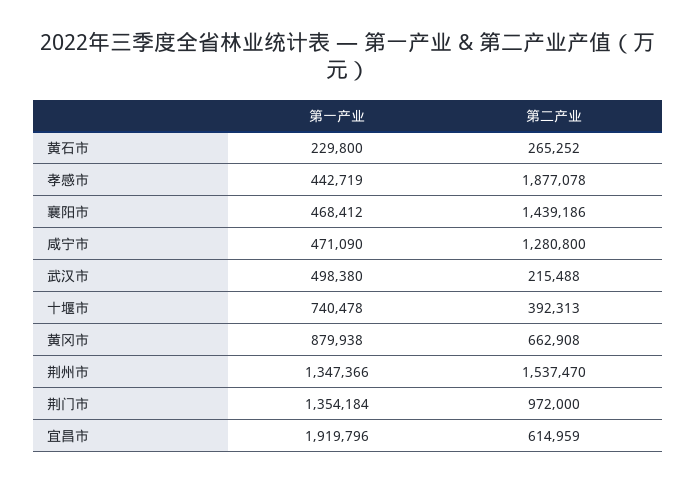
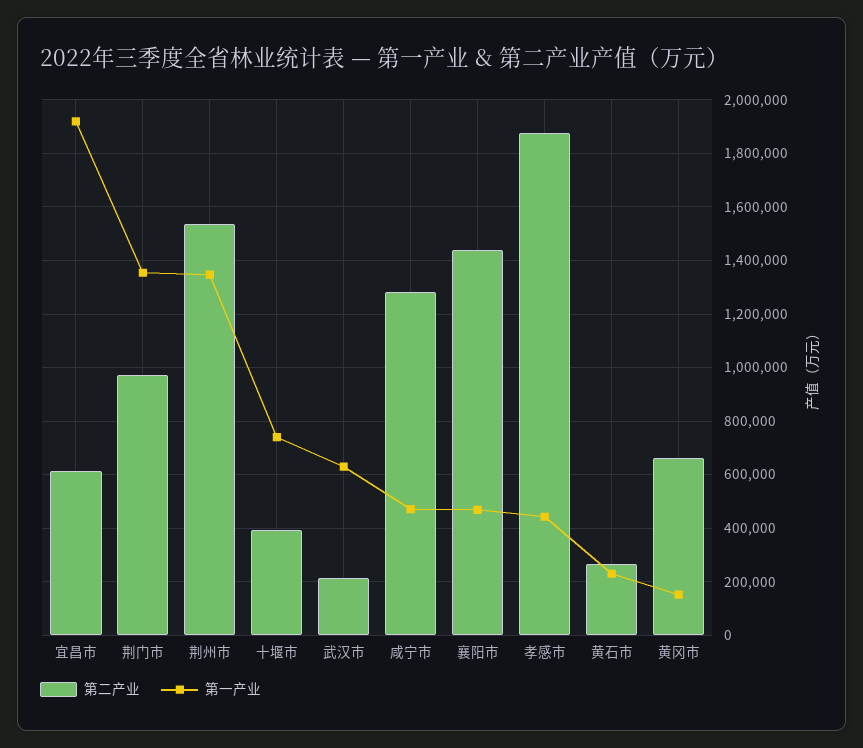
  {
    "第一产业": {
      "黄石市": 229800,
      "孝感市": 442719,
      "襄阳市": 468412,
      "咸宁市": 471090,
-     "武汉市": 498380,
+     "武汉市": 625000,
      "十堰市": 740478,
-     "黄冈市": 879938,
+     "黄冈市": 150000,
      "荆州市": 1347366,
      "荆门市": 1354184,
      "宜昌市": 1919796
    },
    "第二产业": {
      "黄石市": 265252,
      "孝感市": 1877078,
      "襄阳市": 1439186,
      "咸宁市": 1280800,
      "武汉市": 215488,
      "十堰市": 392313,
      "黄冈市": 662908,
      "荆州市": 1537470,
      "荆门市": 972000,
      "宜昌市": 614959
    }
  }

